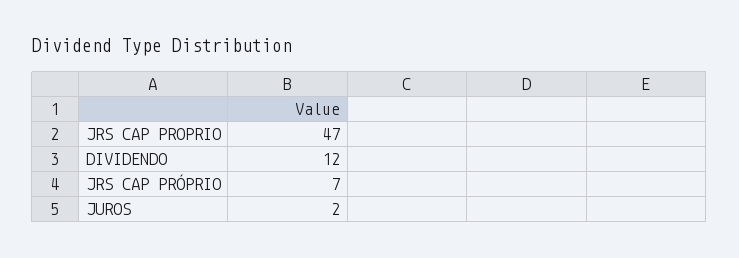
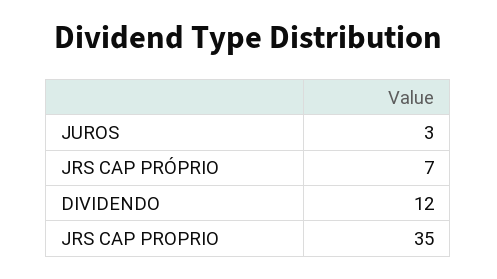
  {
-   "JRS CAP PROPRIO": 47,
+   "JRS CAP PROPRIO": 35,
    "DIVIDENDO": 12,
    "JRS CAP PRÓPRIO": 7,
-   "JUROS": 2
+   "JUROS": 3
  }

